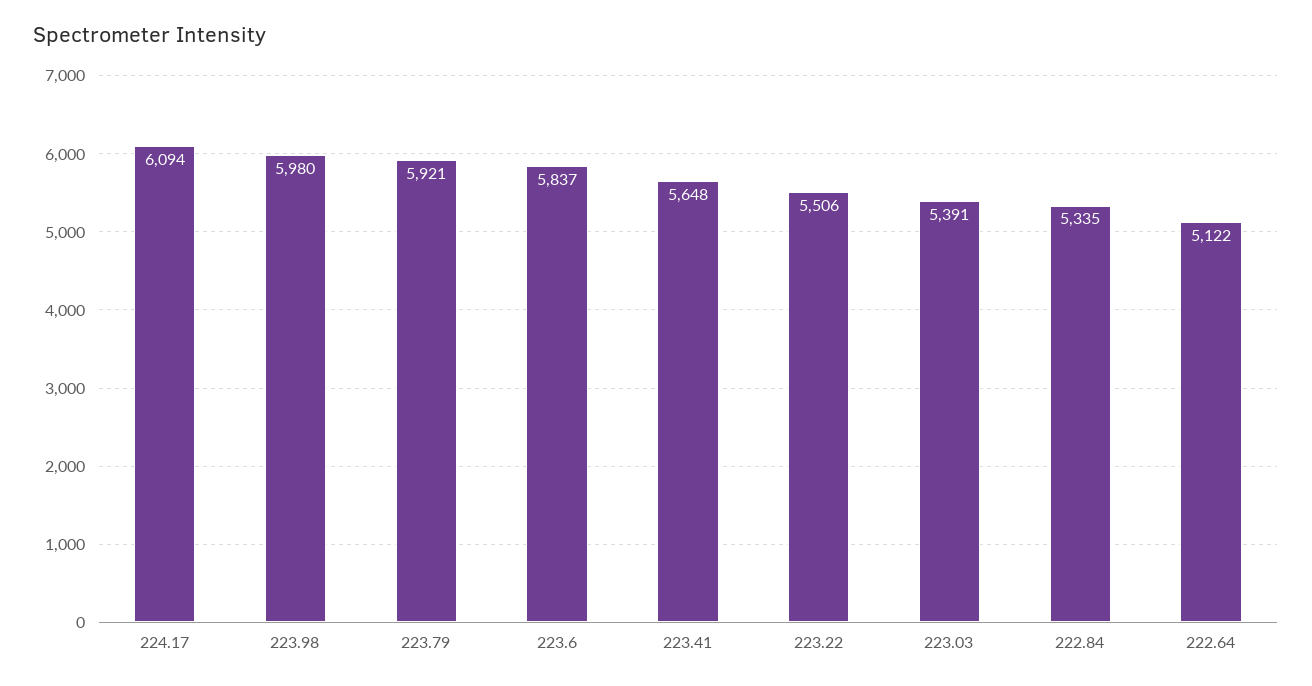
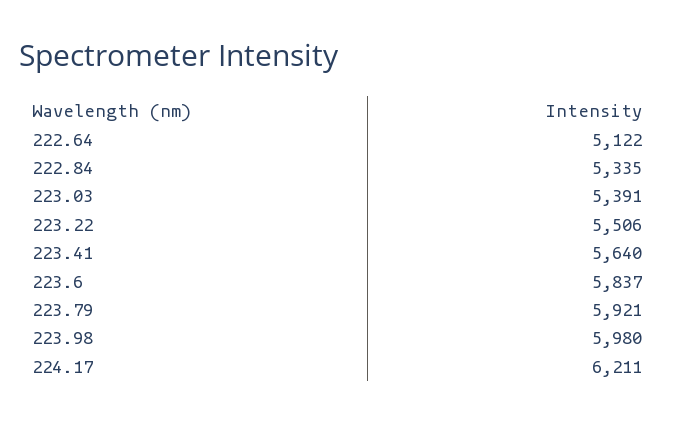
  {
-   "224.17": 6094,
+   "224.17": 6211,
    "223.98": 5980,
    "223.79": 5921,
    "223.6": 5837,
-   "223.41": 5648,
+   "223.41": 5640,
    "223.22": 5506,
    "223.03": 5391,
    "222.84": 5335,
    "222.64": 5122
  }

